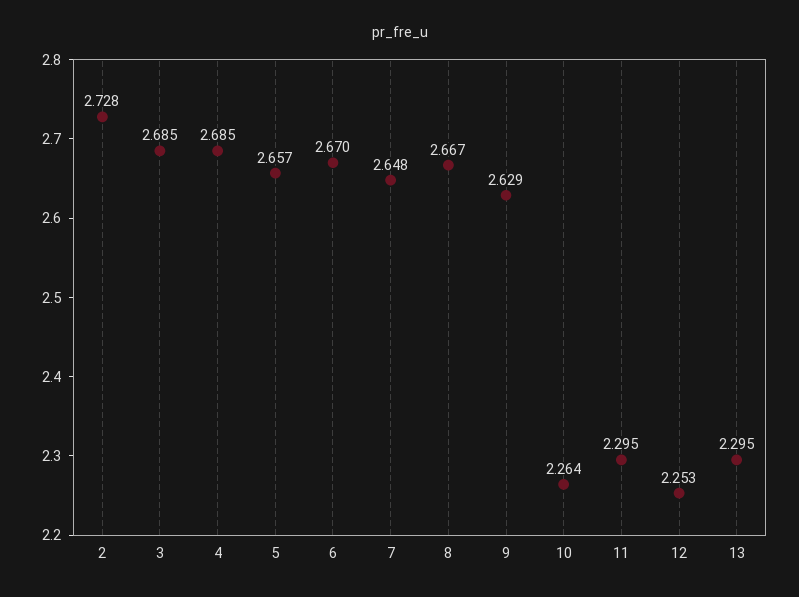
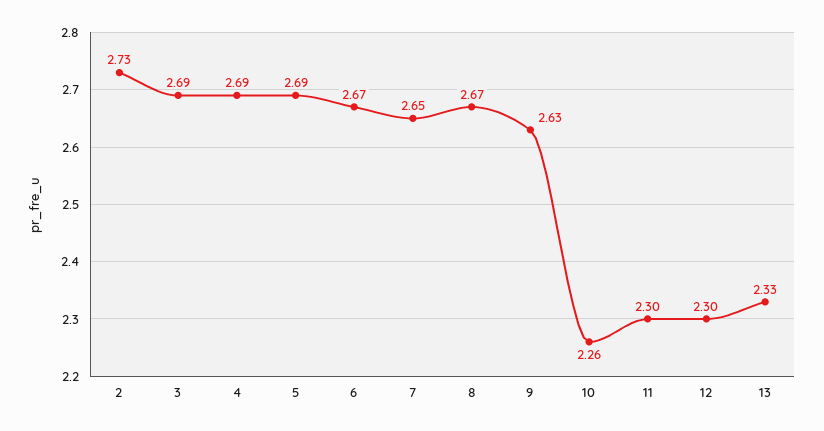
  {
    "2": 2.728,
    "3": 2.685,
    "4": 2.685,
-   "5": 2.657,
+   "5": 2.69,
    "6": 2.67,
    "7": 2.648,
    "8": 2.667,
    "9": 2.629,
    "10": 2.264,
    "11": 2.295,
-   "12": 2.253,
+   "12": 2.3,
-   "13": 2.295
+   "13": 2.33
  }

